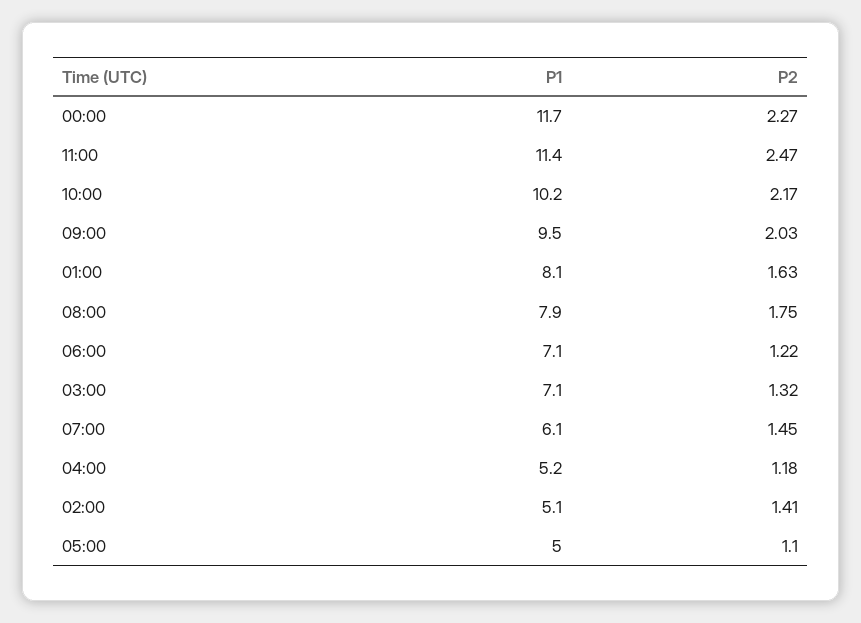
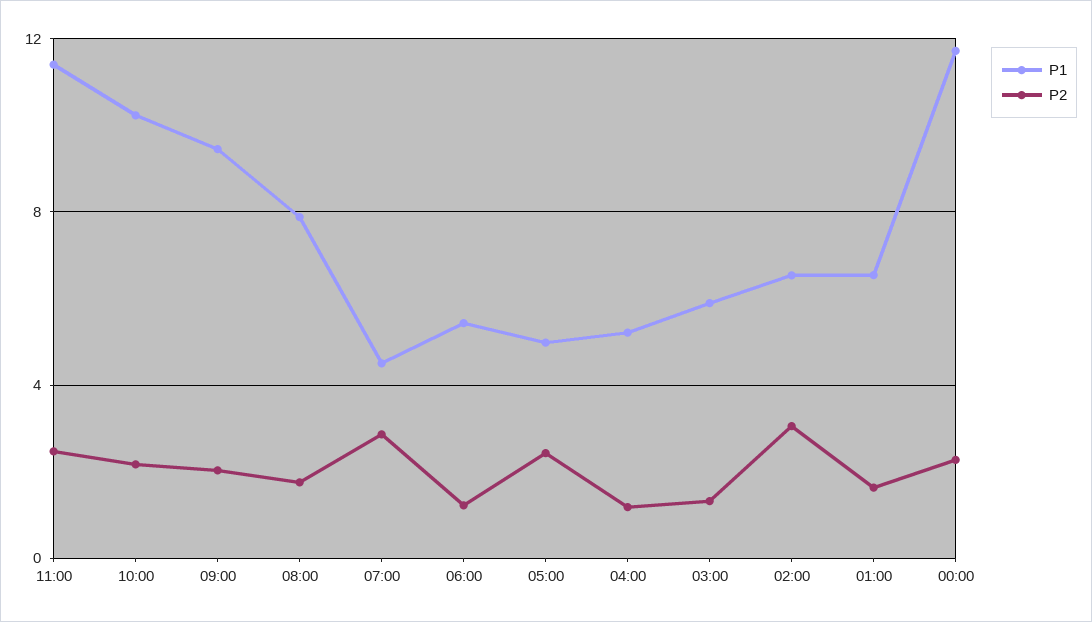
  {
    "P1": {
      "00:00": 11.7,
      "11:00": 11.4,
      "10:00": 10.2,
      "09:00": 9.5,
-     "01:00": 8.1,
+     "01:00": 6.5,
      "08:00": 7.9,
-     "06:00": 7.1,
+     "06:00": 5.5,
-     "03:00": 7.1,
+     "03:00": 6,
-     "07:00": 6.1,
+     "07:00": 4.5,
      "04:00": 5.2,
-     "02:00": 5.1,
+     "02:00": 6.5,
      "05:00": 5
    },
    "P2": {
      "00:00": 2.27,
      "11:00": 2.47,
      "10:00": 2.17,
      "09:00": 2.03,
      "01:00": 1.63,
      "08:00": 1.75,
      "06:00": 1.22,
      "03:00": 1.32,
-     "07:00": 1.45,
+     "07:00": 3,
      "04:00": 1.18,
-     "02:00": 1.41,
+     "02:00": 3,
-     "05:00": 1.1
+     "05:00": 2.5
    }
  }

